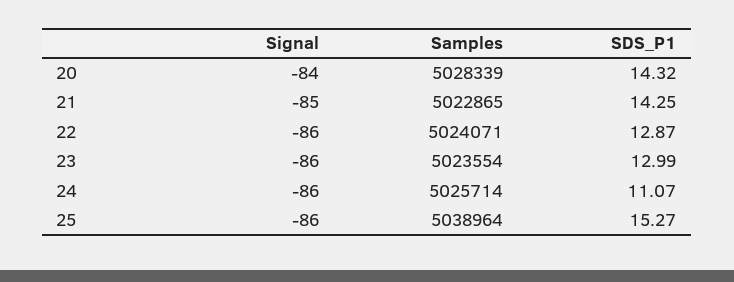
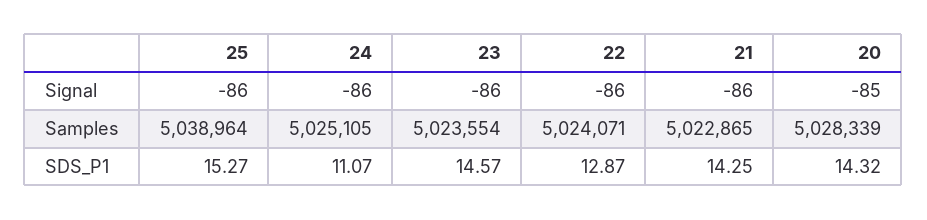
  {
    "Signal": {
-     "20": -84,
+     "20": -85,
-     "21": -85,
+     "21": -86,
      "22": -86,
      "23": -86,
      "24": -86,
      "25": -86
    },
    "Samples": {
      "20": 5028339,
      "21": 5022865,
      "22": 5024071,
      "23": 5023554,
-     "24": 5025714,
+     "24": 5025105,
      "25": 5038964
    },
    "SDS_P1": {
      "20": 14.32,
      "21": 14.25,
      "22": 12.87,
-     "23": 12.99,
+     "23": 14.57,
      "24": 11.07,
      "25": 15.27
    }
  }

